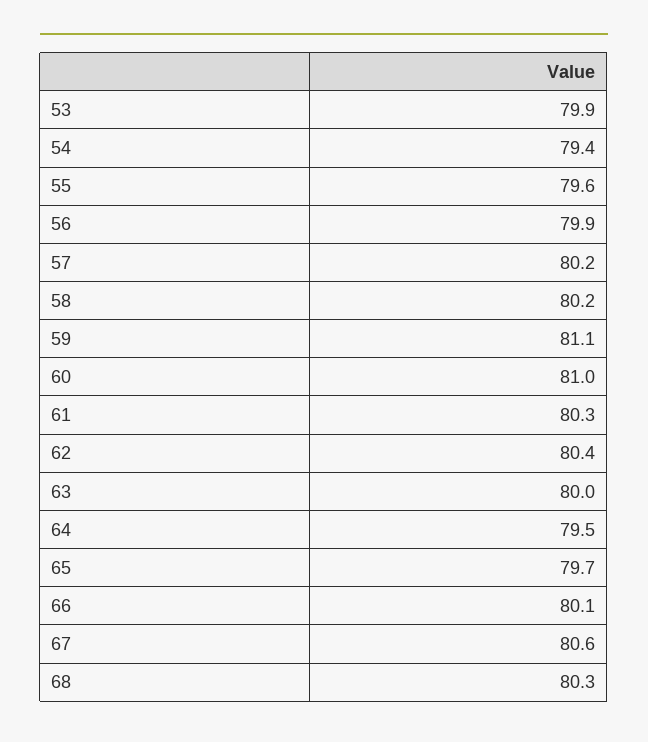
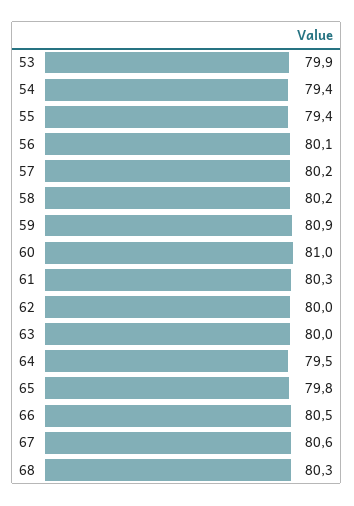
  {
    "53": 79.9,
    "54": 79.4,
-   "55": 79.6,
+   "55": 79.4,
-   "56": 79.9,
+   "56": 80.1,
    "57": 80.2,
    "58": 80.2,
-   "59": 81.1,
+   "59": 80.9,
    "60": 81,
    "61": 80.3,
-   "62": 80.4,
+   "62": 80,
    "63": 80,
    "64": 79.5,
-   "65": 79.7,
+   "65": 79.8,
-   "66": 80.1,
+   "66": 80.5,
    "67": 80.6,
    "68": 80.3
  }

